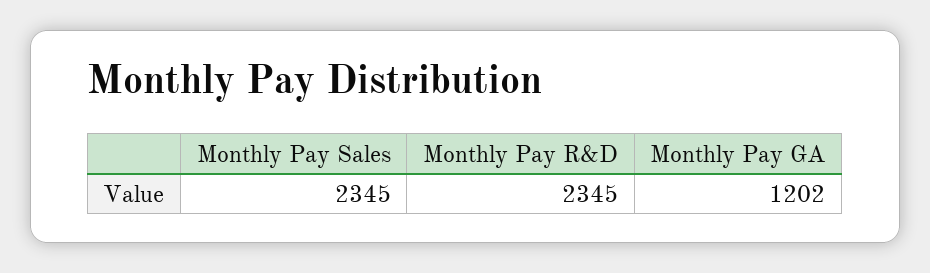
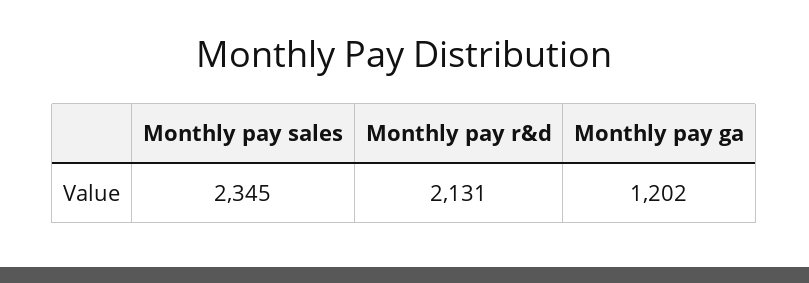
  {
    "Monthly Pay Sales": 2345,
-   "Monthly Pay R&D": 2345,
+   "Monthly Pay R&D": 2131,
    "Monthly Pay GA": 1202
  }

